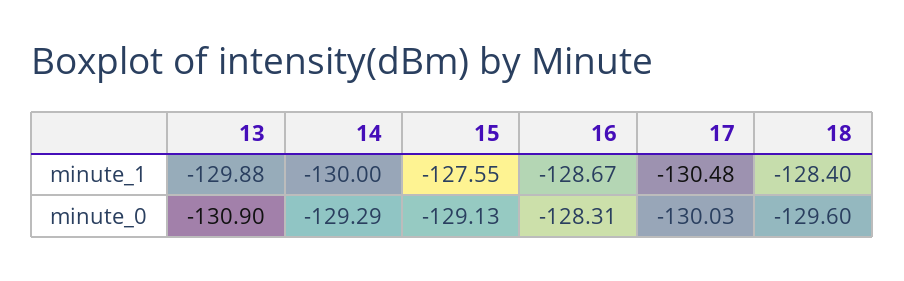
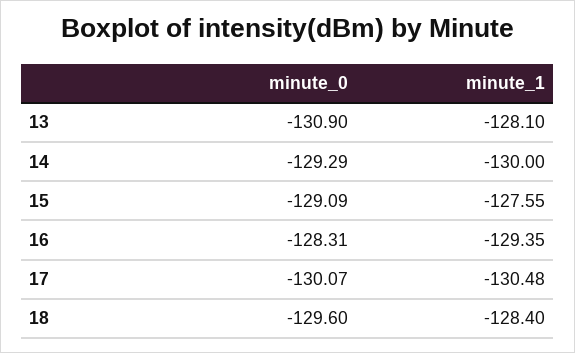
  {
    "13": {
-     "minute_1": -129.88,
+     "minute_1": -128.1,
      "minute_0": -130.9
    },
    "14": {
      "minute_1": -130,
      "minute_0": -129.29
    },
    "15": {
      "minute_1": -127.55,
-     "minute_0": -129.13
+     "minute_0": -129.09
    },
    "16": {
-     "minute_1": -128.67,
+     "minute_1": -129.35,
      "minute_0": -128.31
    },
    "17": {
      "minute_1": -130.48,
-     "minute_0": -130.03
+     "minute_0": -130.07
    },
    "18": {
      "minute_1": -128.4,
      "minute_0": -129.6
    }
  }

